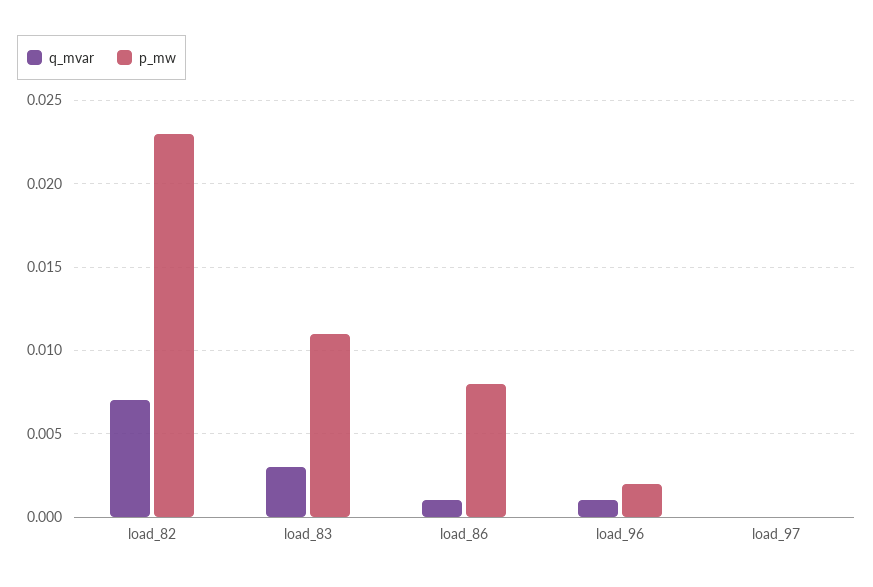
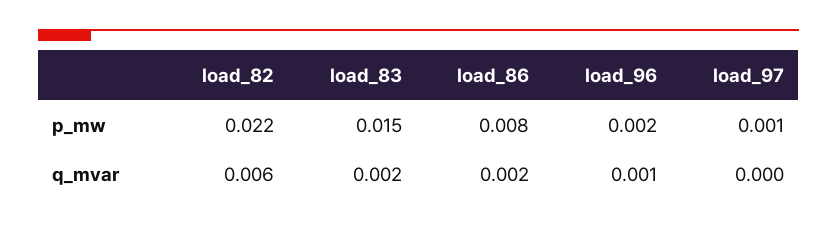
  {
    "q_mvar": {
-     "load_82": 0.007,
+     "load_82": 0.006,
-     "load_83": 0.003,
+     "load_83": 0.002,
-     "load_86": 0.001,
+     "load_86": 0.002,
      "load_96": 0.001,
      "load_97": 0
    },
    "p_mw": {
-     "load_82": 0.023,
+     "load_82": 0.022,
-     "load_83": 0.011,
+     "load_83": 0.015,
      "load_86": 0.008,
      "load_96": 0.002,
-     "load_97": 0
+     "load_97": 0.001
    }
  }

